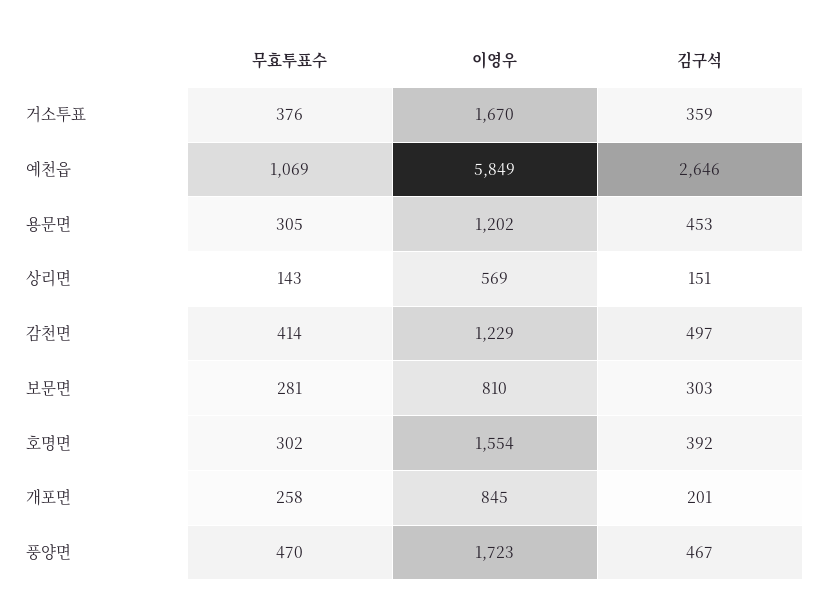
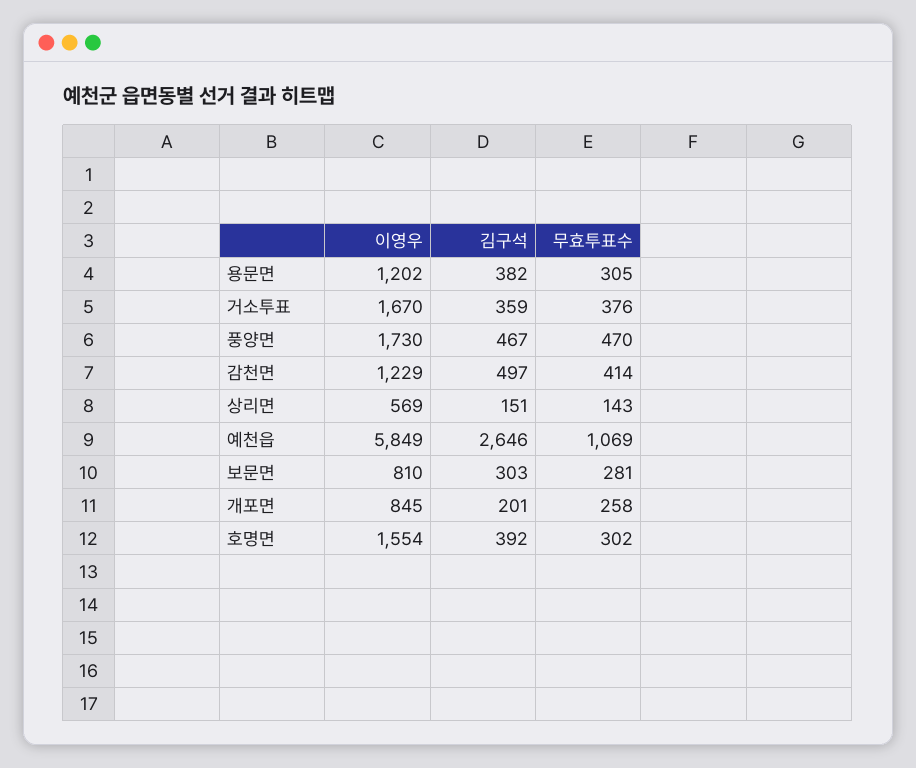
  {
    "무효투표수": {
      "거소투표": 376,
      "예천읍": 1069,
      "용문면": 305,
      "상리면": 143,
      "감천면": 414,
      "보문면": 281,
      "호명면": 302,
      "개포면": 258,
      "풍양면": 470
    },
    "이영우": {
      "거소투표": 1670,
      "예천읍": 5849,
      "용문면": 1202,
      "상리면": 569,
      "감천면": 1229,
      "보문면": 810,
      "호명면": 1554,
      "개포면": 845,
-     "풍양면": 1723
+     "풍양면": 1730
    },
    "김구석": {
      "거소투표": 359,
      "예천읍": 2646,
-     "용문면": 453,
+     "용문면": 382,
      "상리면": 151,
      "감천면": 497,
      "보문면": 303,
      "호명면": 392,
      "개포면": 201,
      "풍양면": 467
    }
  }

